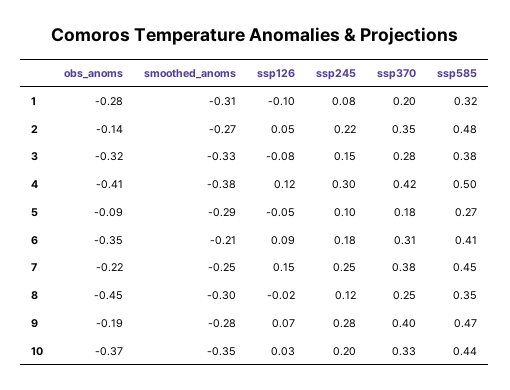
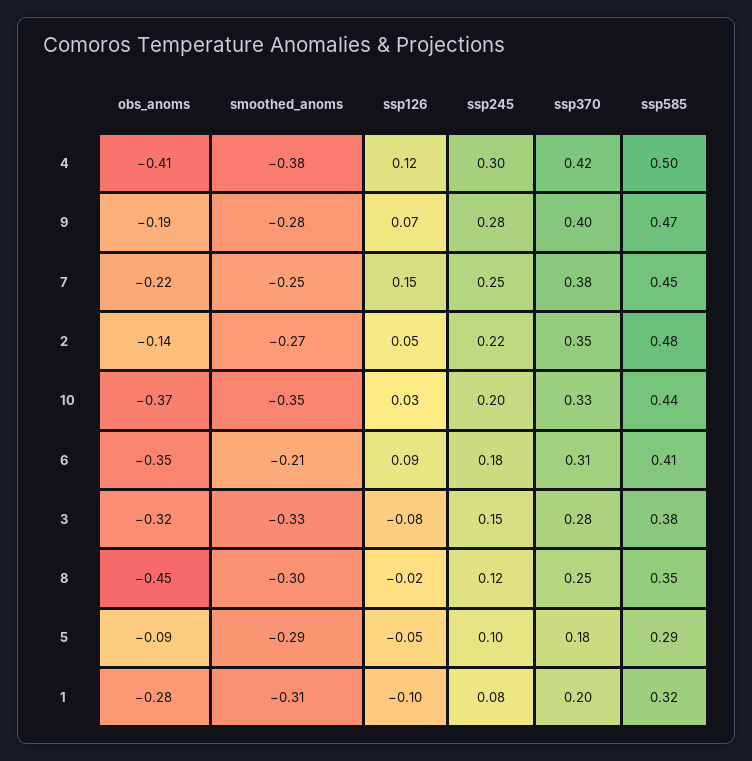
  {
    "obs_anoms": {
      "1": -0.28,
      "2": -0.14,
      "3": -0.32,
      "4": -0.41,
      "5": -0.09,
      "6": -0.35,
      "7": -0.22,
      "8": -0.45,
      "9": -0.19,
      "10": -0.37
    },
    "smoothed_anoms": {
      "1": -0.31,
      "2": -0.27,
      "3": -0.33,
      "4": -0.38,
      "5": -0.29,
      "6": -0.21,
      "7": -0.25,
      "8": -0.3,
      "9": -0.28,
      "10": -0.35
    },
    "ssp126": {
      "1": -0.1,
      "2": 0.05,
      "3": -0.08,
      "4": 0.12,
      "5": -0.05,
      "6": 0.09,
      "7": 0.15,
      "8": -0.02,
      "9": 0.07,
      "10": 0.03
    },
    "ssp245": {
      "1": 0.08,
      "2": 0.22,
      "3": 0.15,
      "4": 0.3,
      "5": 0.1,
      "6": 0.18,
      "7": 0.25,
      "8": 0.12,
      "9": 0.28,
      "10": 0.2
    },
    "ssp370": {
      "1": 0.2,
      "2": 0.35,
      "3": 0.28,
      "4": 0.42,
      "5": 0.18,
      "6": 0.31,
      "7": 0.38,
      "8": 0.25,
      "9": 0.4,
      "10": 0.33
    },
    "ssp585": {
      "1": 0.32,
      "2": 0.48,
      "3": 0.38,
      "4": 0.5,
-     "5": 0.27,
+     "5": 0.29,
      "6": 0.41,
      "7": 0.45,
      "8": 0.35,
      "9": 0.47,
      "10": 0.44
    }
  }

